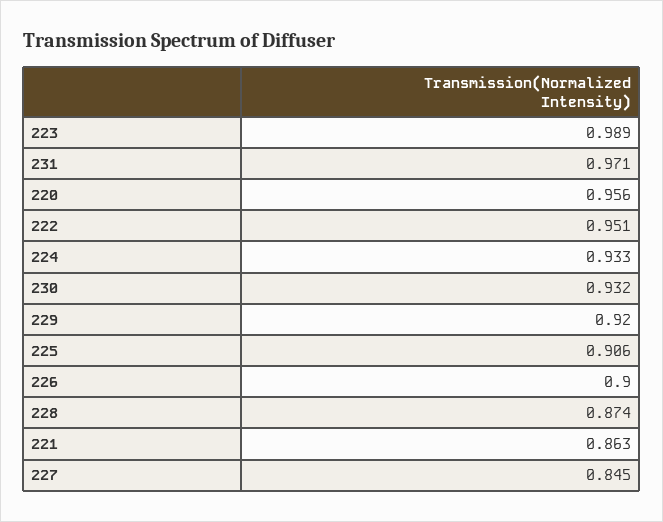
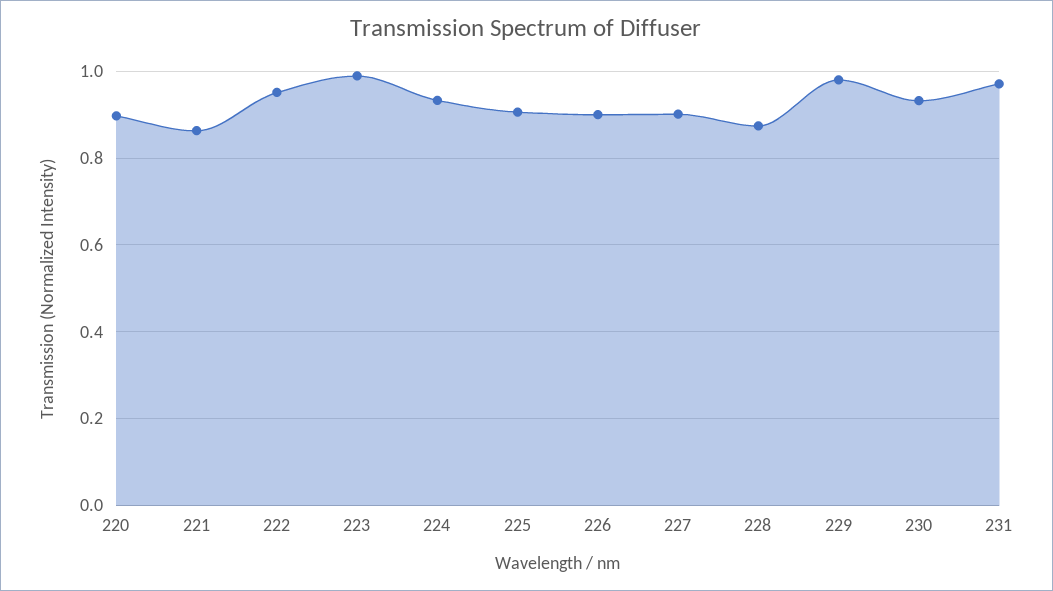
  {
    "223": 0.989,
    "231": 0.971,
-   "220": 0.956,
+   "220": 0.9,
    "222": 0.951,
    "224": 0.933,
    "230": 0.932,
-   "229": 0.92,
+   "229": 0.98,
    "225": 0.906,
    "226": 0.9,
    "228": 0.874,
    "221": 0.863,
-   "227": 0.845
+   "227": 0.9
  }

